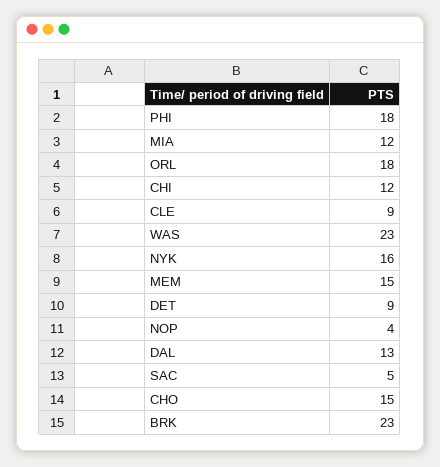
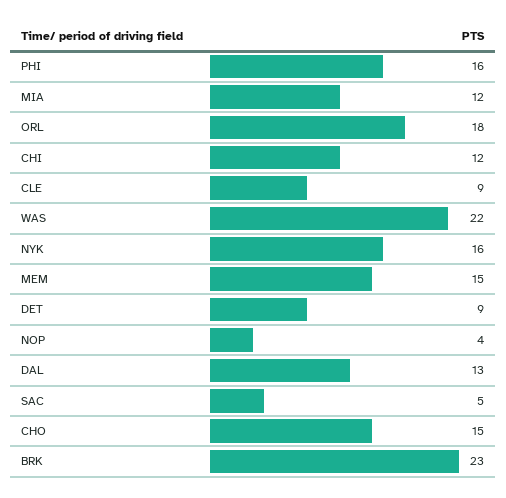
  {
-   "PHI": 18,
+   "PHI": 16,
    "MIA": 12,
    "ORL": 18,
    "CHI": 12,
    "CLE": 9,
-   "WAS": 23,
+   "WAS": 22,
    "NYK": 16,
    "MEM": 15,
    "DET": 9,
    "NOP": 4,
    "DAL": 13,
    "SAC": 5,
    "CHO": 15,
    "BRK": 23
  }

